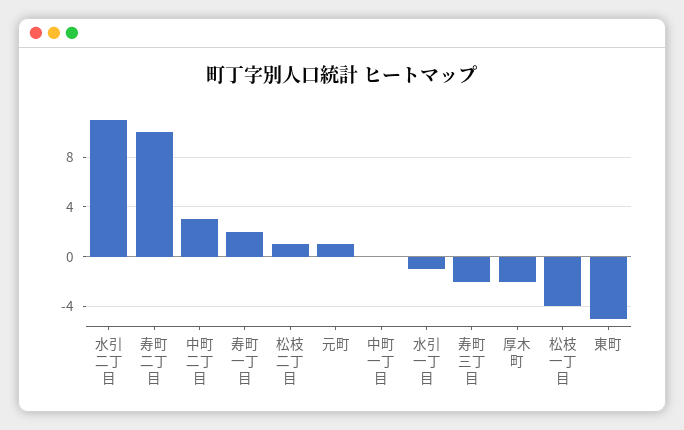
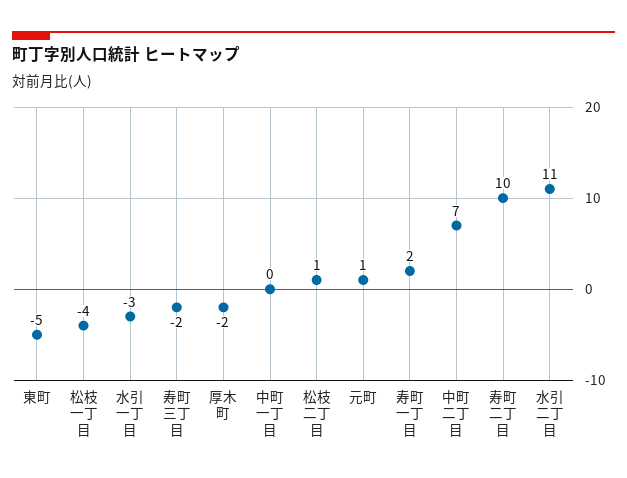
  {
    "水引二丁目": 11,
    "寿町二丁目": 10,
-   "中町二丁目": 3,
+   "中町二丁目": 7,
    "寿町一丁目": 2,
    "松枝二丁目": 1,
    "元町": 1,
    "中町一丁目": 0,
-   "水引一丁目": -1,
+   "水引一丁目": -3,
    "寿町三丁目": -2,
    "厚木町": -2,
    "松枝一丁目": -4,
    "東町": -5
  }

